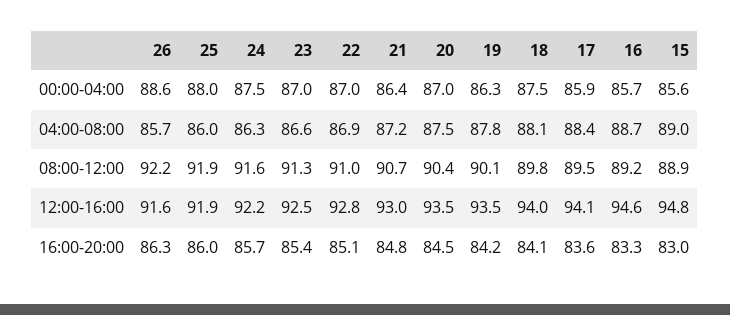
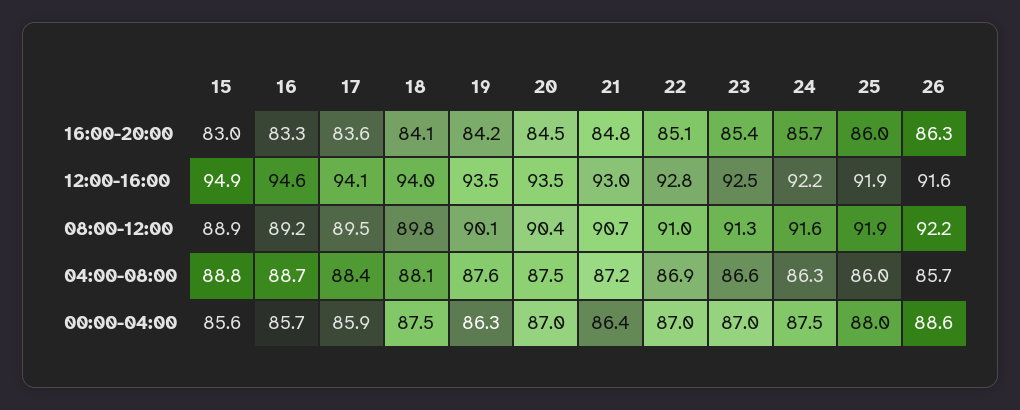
  {
    "26": {
      "00:00-04:00": 88.6,
      "04:00-08:00": 85.7,
      "08:00-12:00": 92.2,
      "12:00-16:00": 91.6,
      "16:00-20:00": 86.3
    },
    "25": {
      "00:00-04:00": 88,
      "04:00-08:00": 86,
      "08:00-12:00": 91.9,
      "12:00-16:00": 91.9,
      "16:00-20:00": 86
    },
    "24": {
      "00:00-04:00": 87.5,
      "04:00-08:00": 86.3,
      "08:00-12:00": 91.6,
      "12:00-16:00": 92.2,
      "16:00-20:00": 85.7
    },
    "23": {
      "00:00-04:00": 87,
      "04:00-08:00": 86.6,
      "08:00-12:00": 91.3,
      "12:00-16:00": 92.5,
      "16:00-20:00": 85.4
    },
    "22": {
      "00:00-04:00": 87,
      "04:00-08:00": 86.9,
      "08:00-12:00": 91,
      "12:00-16:00": 92.8,
      "16:00-20:00": 85.1
    },
    "21": {
      "00:00-04:00": 86.4,
      "04:00-08:00": 87.2,
      "08:00-12:00": 90.7,
      "12:00-16:00": 93,
      "16:00-20:00": 84.8
    },
    "20": {
      "00:00-04:00": 87,
      "04:00-08:00": 87.5,
      "08:00-12:00": 90.4,
      "12:00-16:00": 93.5,
      "16:00-20:00": 84.5
    },
    "19": {
      "00:00-04:00": 86.3,
-     "04:00-08:00": 87.8,
+     "04:00-08:00": 87.6,
      "08:00-12:00": 90.1,
      "12:00-16:00": 93.5,
      "16:00-20:00": 84.2
    },
    "18": {
      "00:00-04:00": 87.5,
      "04:00-08:00": 88.1,
      "08:00-12:00": 89.8,
      "12:00-16:00": 94,
      "16:00-20:00": 84.1
    },
    "17": {
      "00:00-04:00": 85.9,
      "04:00-08:00": 88.4,
      "08:00-12:00": 89.5,
      "12:00-16:00": 94.1,
      "16:00-20:00": 83.6
    },
    "16": {
      "00:00-04:00": 85.7,
      "04:00-08:00": 88.7,
      "08:00-12:00": 89.2,
      "12:00-16:00": 94.6,
      "16:00-20:00": 83.3
    },
    "15": {
      "00:00-04:00": 85.6,
-     "04:00-08:00": 89,
+     "04:00-08:00": 88.8,
      "08:00-12:00": 88.9,
-     "12:00-16:00": 94.8,
+     "12:00-16:00": 94.9,
      "16:00-20:00": 83
    }
  }

